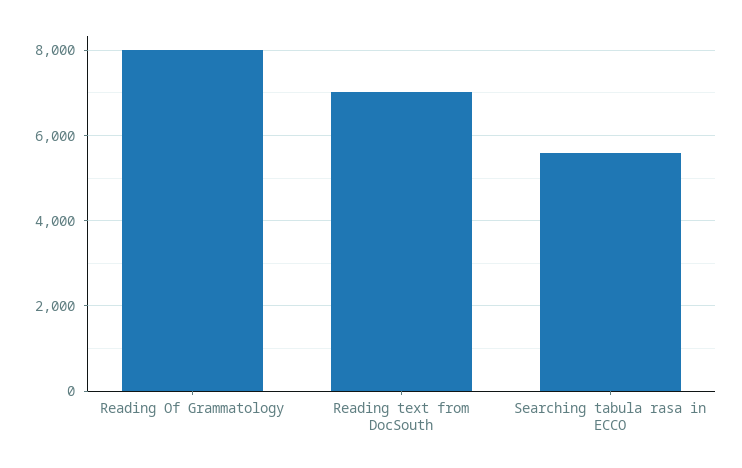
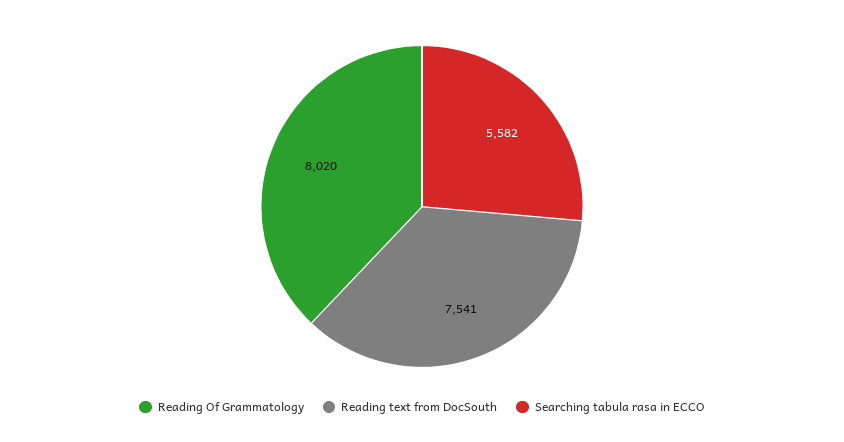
  {
    "Reading Of Grammatology": 8020,
-   "Reading text from DocSouth": 7000,
+   "Reading text from DocSouth": 7541,
    "Searching tabula rasa in ECCO": 5582
  }

